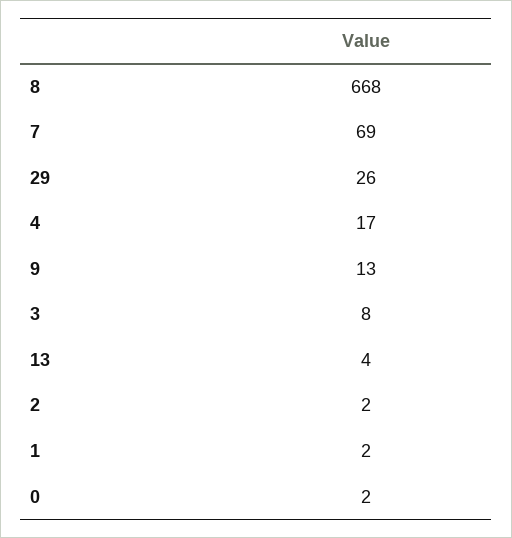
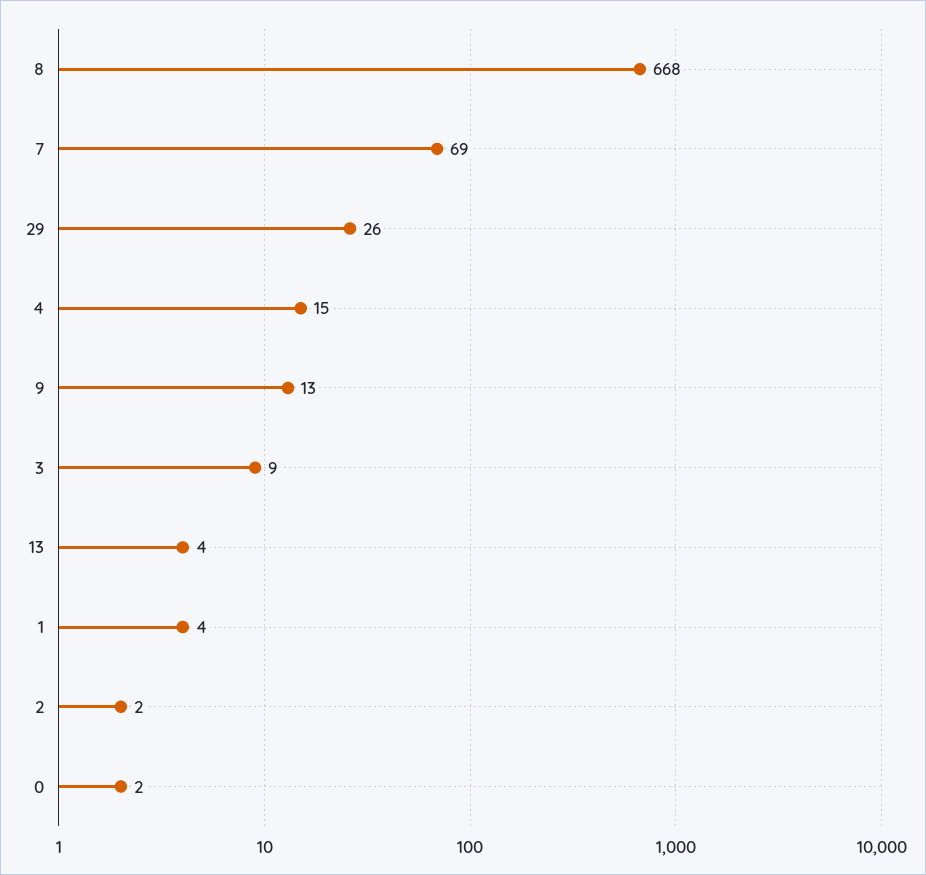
  {
    "8": 668,
    "7": 69,
    "29": 26,
-   "4": 17,
+   "4": 15,
    "9": 13,
-   "3": 8,
+   "3": 9,
    "13": 4,
    "2": 2,
-   "1": 2,
+   "1": 4,
    "0": 2
  }

